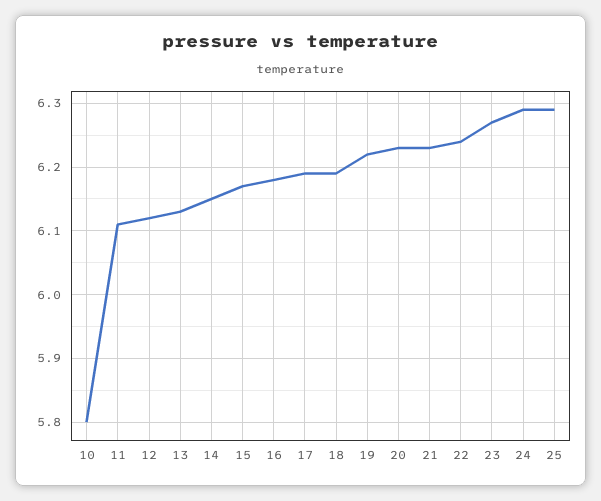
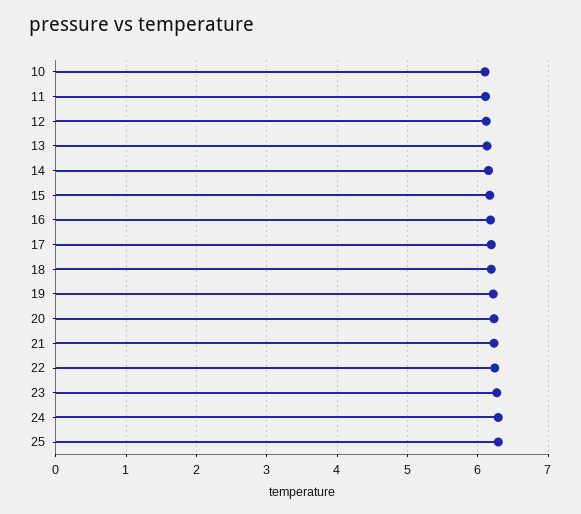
  {
-   "10": 5.8,
+   "10": 6.1,
    "11": 6.11,
    "12": 6.12,
    "13": 6.13,
    "14": 6.15,
    "15": 6.17,
    "16": 6.18,
    "17": 6.19,
    "18": 6.19,
    "19": 6.22,
    "20": 6.23,
    "21": 6.23,
    "22": 6.24,
    "23": 6.27,
    "24": 6.29,
    "25": 6.29
  }

